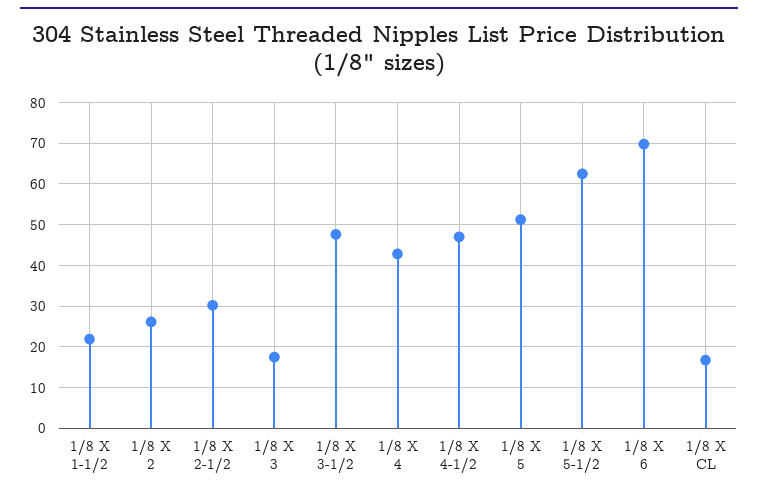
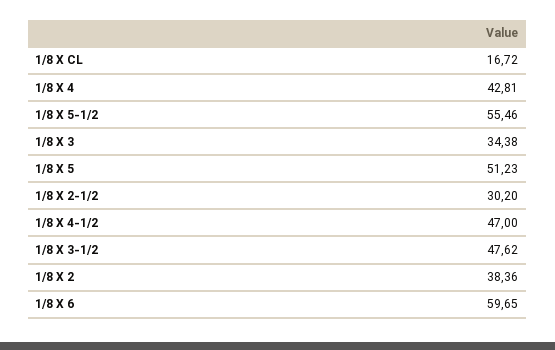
  {
-   "1/8 X 1-1/2": 22,
-   "1/8 X 2": 26,
+   "1/8 X 2": 38.36,
    "1/8 X 2-1/2": 30.2,
-   "1/8 X 3": 18,
+   "1/8 X 3": 34.38,
    "1/8 X 3-1/2": 47.62,
    "1/8 X 4": 42.81,
    "1/8 X 4-1/2": 47,
    "1/8 X 5": 51.23,
-   "1/8 X 5-1/2": 62,
+   "1/8 X 5-1/2": 55.46,
-   "1/8 X 6": 70,
+   "1/8 X 6": 59.65,
    "1/8 X CL": 16.72
  }

